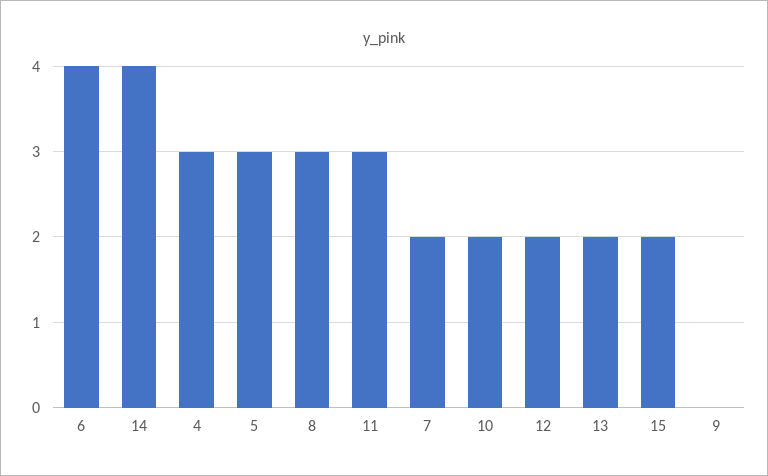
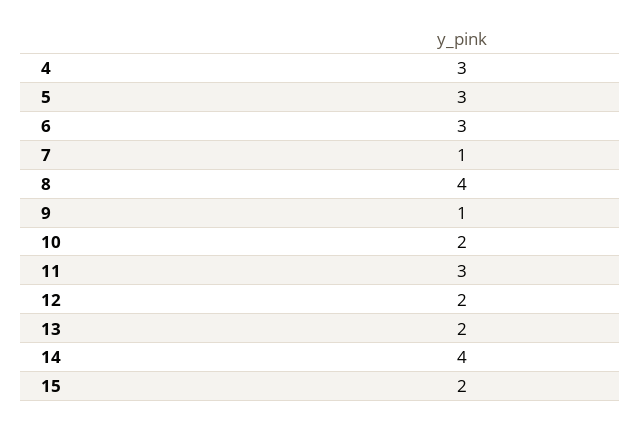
  {
-   "6": 4,
+   "6": 3,
    "14": 4,
    "4": 3,
    "5": 3,
-   "8": 3,
+   "8": 4,
    "11": 3,
-   "7": 2,
+   "7": 1,
    "10": 2,
    "12": 2,
    "13": 2,
    "15": 2,
-   "9": 0
+   "9": 1
  }

